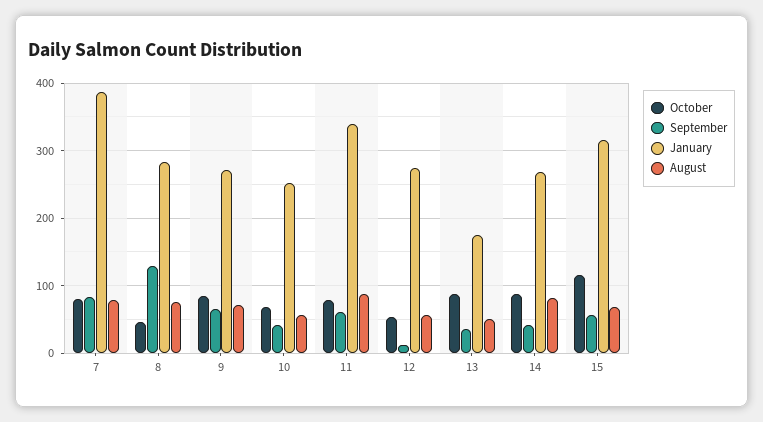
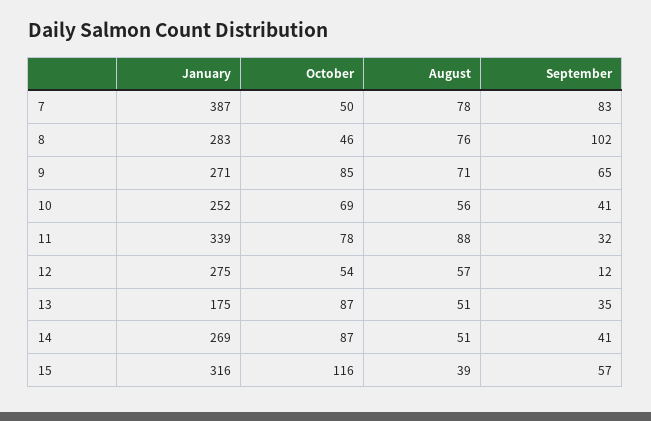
  {
    "October": {
-     "7": 80,
+     "7": 50,
      "8": 46,
      "9": 85,
      "10": 69,
      "11": 78,
      "12": 54,
      "13": 87,
      "14": 87,
      "15": 116
    },
    "September": {
      "7": 83,
-     "8": 130,
+     "8": 102,
      "9": 65,
      "10": 41,
-     "11": 60,
+     "11": 32,
      "12": 12,
      "13": 35,
      "14": 41,
      "15": 57
    },
    "January": {
      "7": 387,
      "8": 283,
      "9": 271,
      "10": 252,
      "11": 339,
      "12": 275,
      "13": 175,
      "14": 269,
      "15": 316
    },
    "August": {
      "7": 78,
      "8": 76,
      "9": 71,
      "10": 56,
      "11": 88,
      "12": 57,
      "13": 51,
-     "14": 80,
+     "14": 51,
-     "15": 70
+     "15": 39
    }
  }

